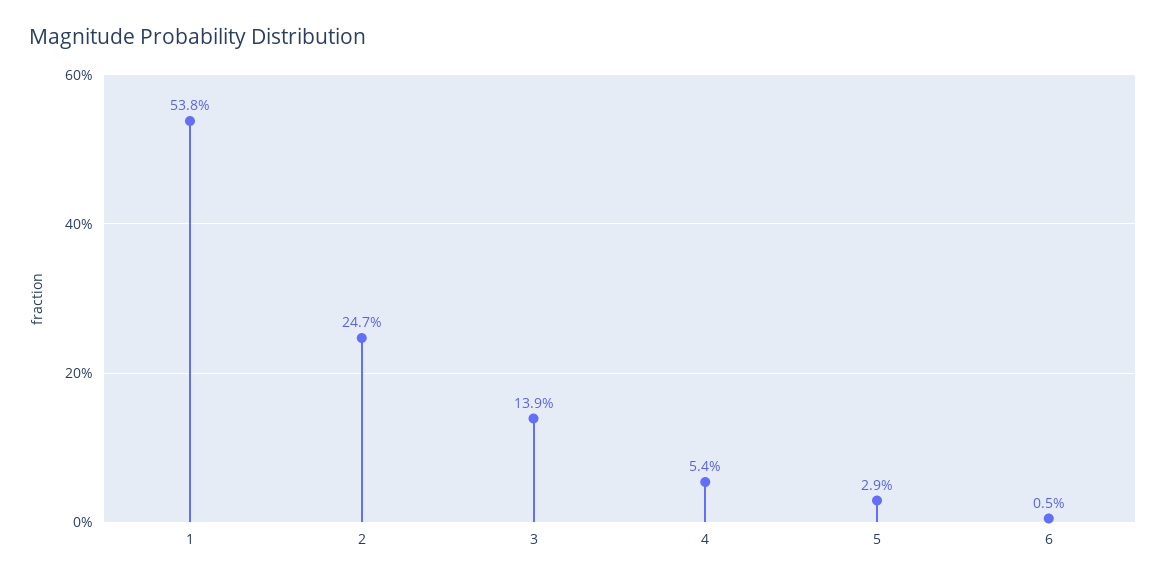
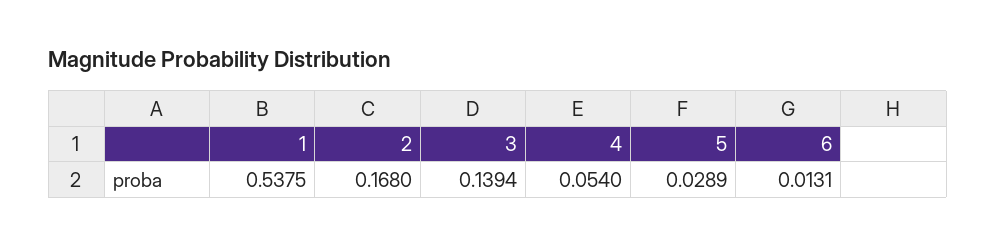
  {
    "1": 0.5375,
-   "2": 0.247,
+   "2": 0.168,
    "3": 0.1394,
    "4": 0.054,
    "5": 0.0289,
-   "6": 0.005
+   "6": 0.0131
  }

